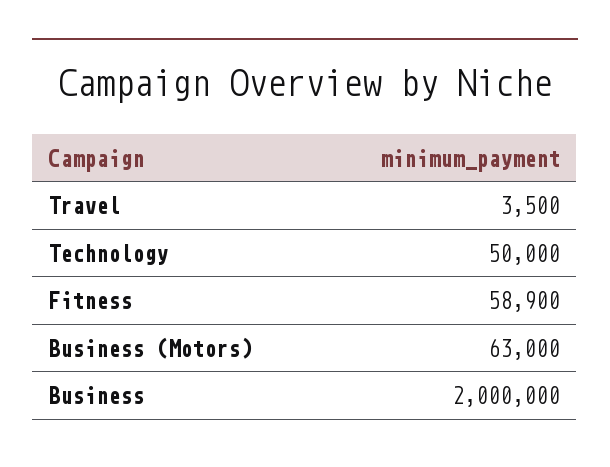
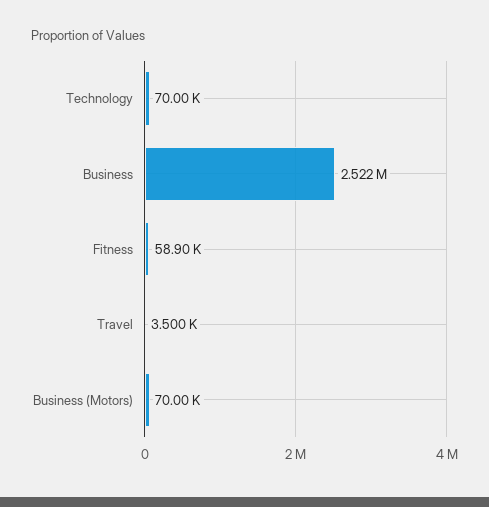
  {
    "Travel": 3500,
-   "Technology": 50000,
+   "Technology": 70000,
    "Fitness": 58900,
-   "Business (Motors)": 63000,
+   "Business (Motors)": 70000,
-   "Business": 2000000
+   "Business": 2522000
  }

